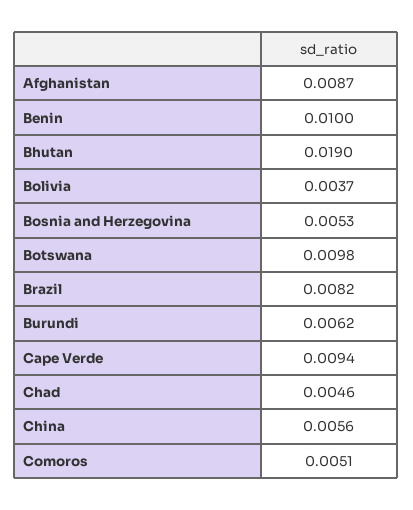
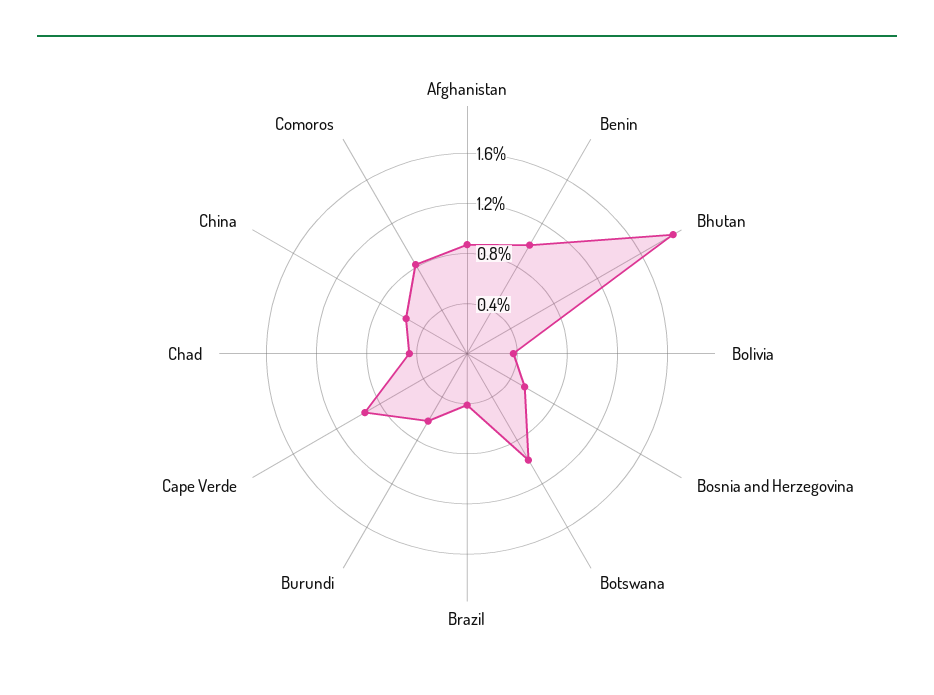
  {
    "Afghanistan": 0.0087,
    "Benin": 0.01,
    "Bhutan": 0.019,
    "Bolivia": 0.0037,
    "Bosnia and Herzegovina": 0.0053,
    "Botswana": 0.0098,
-   "Brazil": 0.0082,
+   "Brazil": 0.004,
    "Burundi": 0.0062,
    "Cape Verde": 0.0094,
    "Chad": 0.0046,
    "China": 0.0056,
-   "Comoros": 0.0051
+   "Comoros": 0.008
  }

